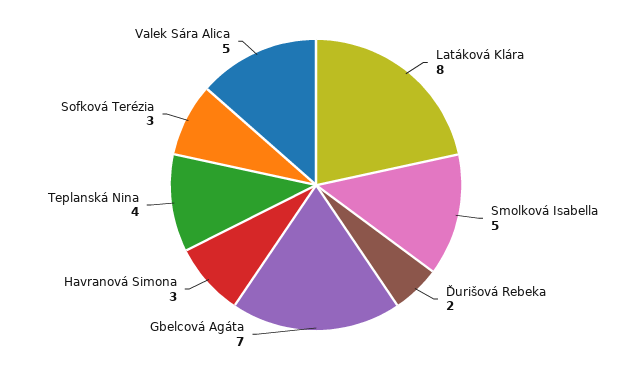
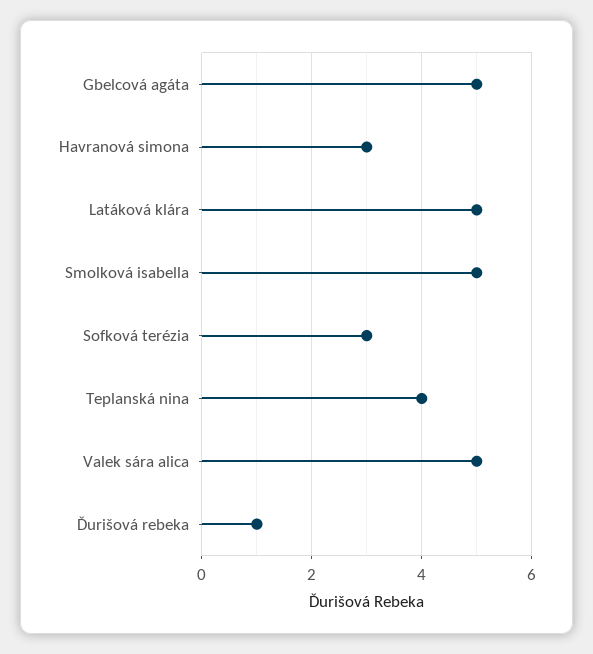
  {
-   "Latáková Klára": 8,
+   "Latáková Klára": 5,
    "Smolková Isabella": 5,
-   "Ďurišová Rebeka": 2,
+   "Ďurišová Rebeka": 1,
-   "Gbelcová Agáta": 7,
+   "Gbelcová Agáta": 5,
    "Havranová Simona": 3,
    "Teplanská Nina": 4,
    "Sofková Terézia": 3,
    "Valek Sára Alica": 5
  }

